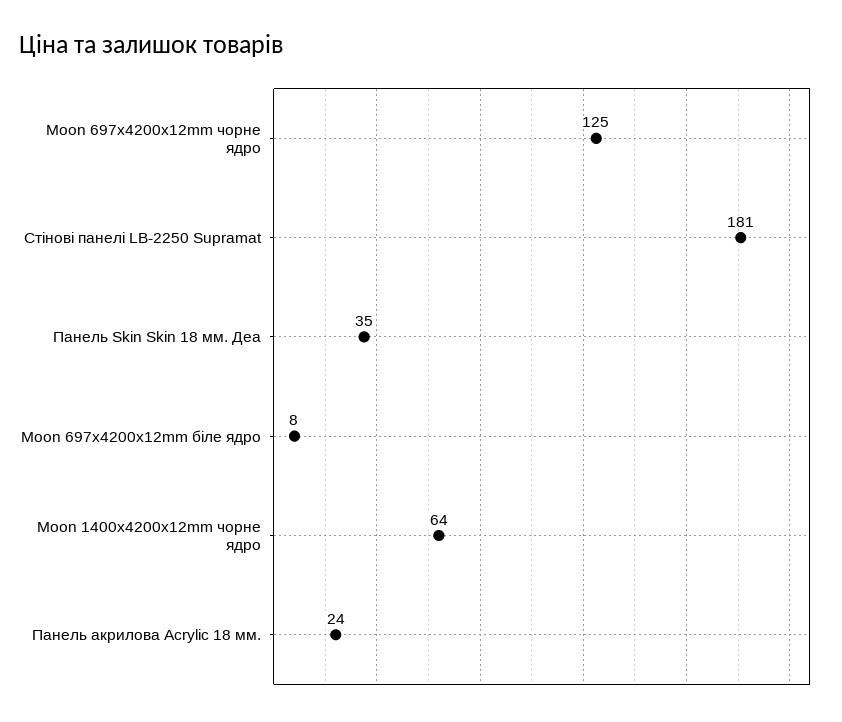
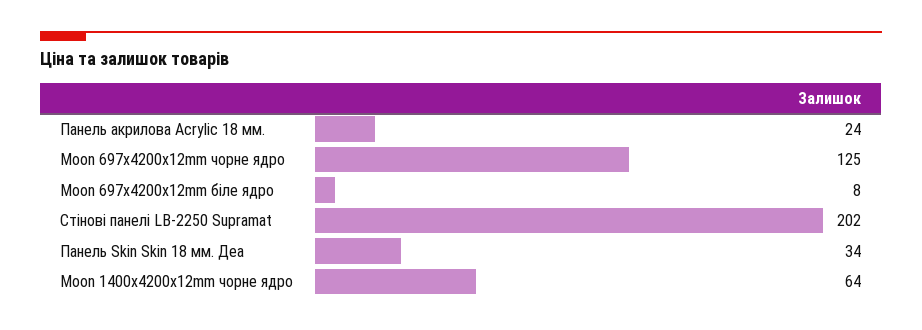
  {
    "Moon 697x4200x12mm чорне ядро": 125,
-   "Стінові панелі LB-2250 Supramat": 181,
+   "Стінові панелі LB-2250 Supramat": 202,
-   "Панель Skin Skin 18 мм. Деа": 35,
+   "Панель Skin Skin 18 мм. Деа": 34,
    "Moon 697x4200x12mm біле ядро": 8,
    "Moon 1400x4200x12mm чорне ядро": 64,
    "Панель акрилова Acrylic 18 мм.": 24
  }

